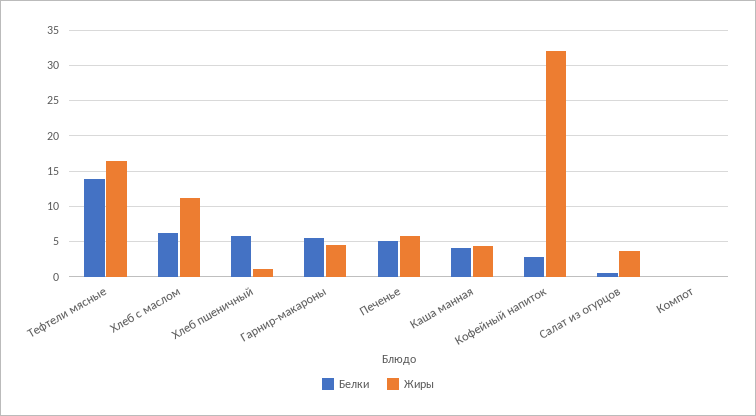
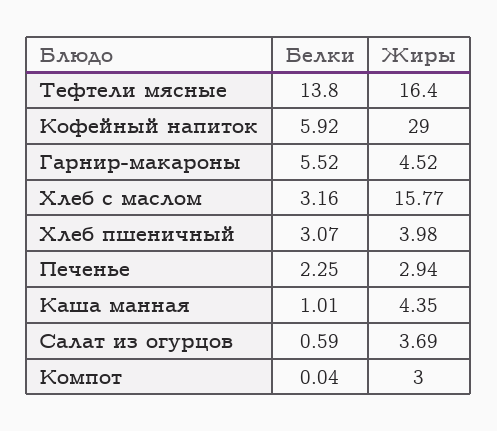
  {
    "Белки": {
      "Тефтели мясные": 13.8,
-     "Хлеб с маслом": 6,
+     "Хлеб с маслом": 3.16,
-     "Хлеб пшеничный": 6,
+     "Хлеб пшеничный": 3.07,
      "Гарнир-макароны": 5.52,
-     "Печенье": 5,
+     "Печенье": 2.25,
-     "Каша манная": 4,
+     "Каша манная": 1.01,
-     "Кофейный напиток": 3,
+     "Кофейный напиток": 5.92,
      "Салат из огурцов": 0.59,
      "Компот": 0.04
    },
    "Жиры": {
      "Тефтели мясные": 16.4,
-     "Хлеб с маслом": 11,
+     "Хлеб с маслом": 15.77,
-     "Хлеб пшеничный": 1,
+     "Хлеб пшеничный": 3.98,
      "Гарнир-макароны": 4.52,
-     "Печенье": 6,
+     "Печенье": 2.94,
      "Каша манная": 4.35,
-     "Кофейный напиток": 32,
+     "Кофейный напиток": 29,
      "Салат из огурцов": 3.69,
-     "Компот": 0
+     "Компот": 3
    }
  }

